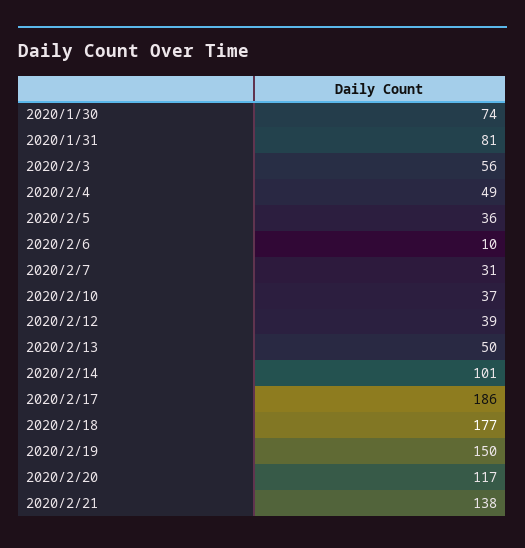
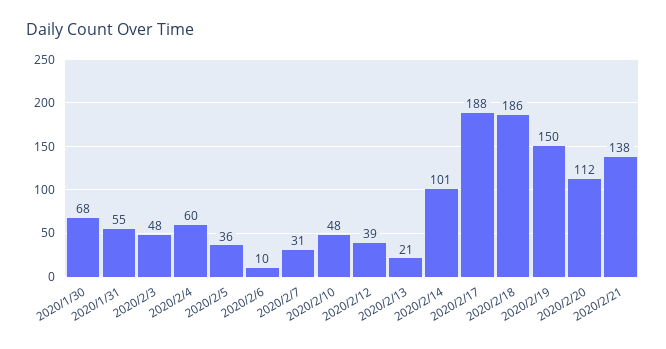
  {
-   "2020/1/30": 74,
+   "2020/1/30": 68,
-   "2020/1/31": 81,
+   "2020/1/31": 55,
-   "2020/2/3": 56,
+   "2020/2/3": 48,
-   "2020/2/4": 49,
+   "2020/2/4": 60,
    "2020/2/5": 36,
    "2020/2/6": 10,
    "2020/2/7": 31,
-   "2020/2/10": 37,
+   "2020/2/10": 48,
    "2020/2/12": 39,
-   "2020/2/13": 50,
+   "2020/2/13": 21,
    "2020/2/14": 101,
-   "2020/2/17": 186,
+   "2020/2/17": 188,
-   "2020/2/18": 177,
+   "2020/2/18": 186,
    "2020/2/19": 150,
-   "2020/2/20": 117,
+   "2020/2/20": 112,
    "2020/2/21": 138
  }

